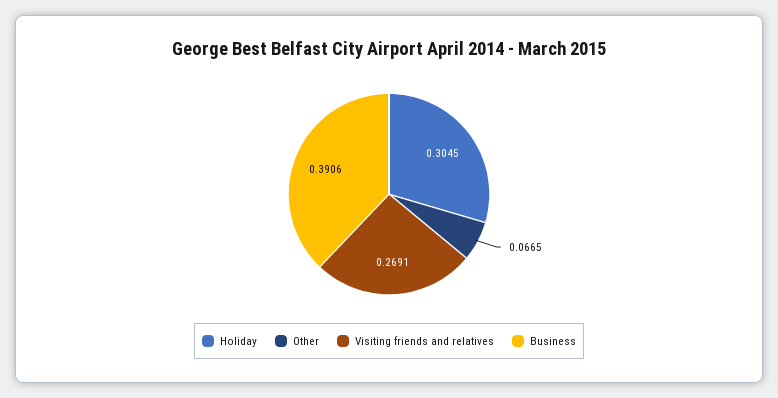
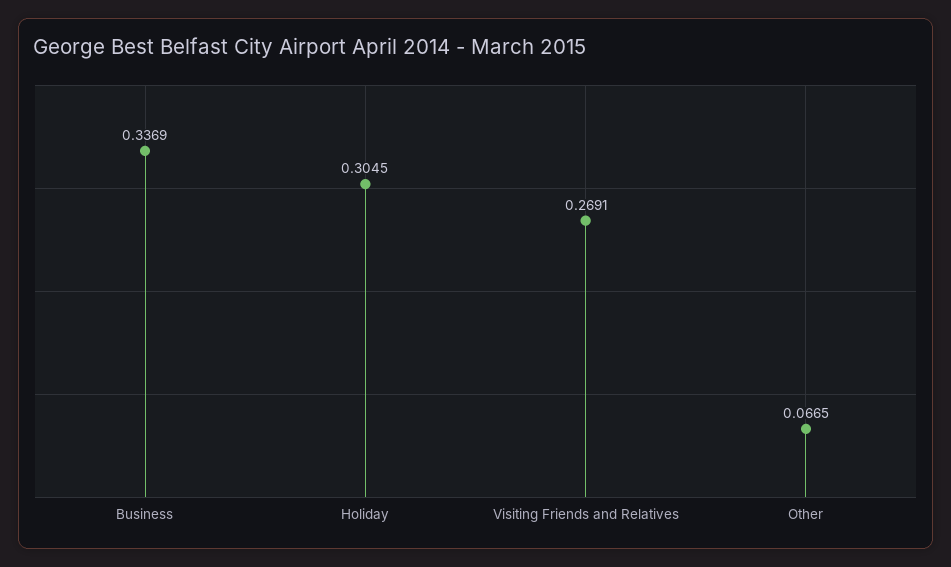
  {
    "Holiday": 0.3045,
    "Other": 0.0665,
    "Visiting friends and relatives": 0.2691,
-   "Business": 0.3906
+   "Business": 0.3369
  }

